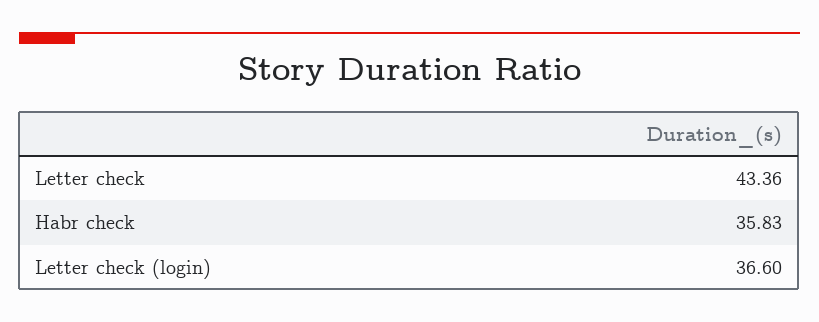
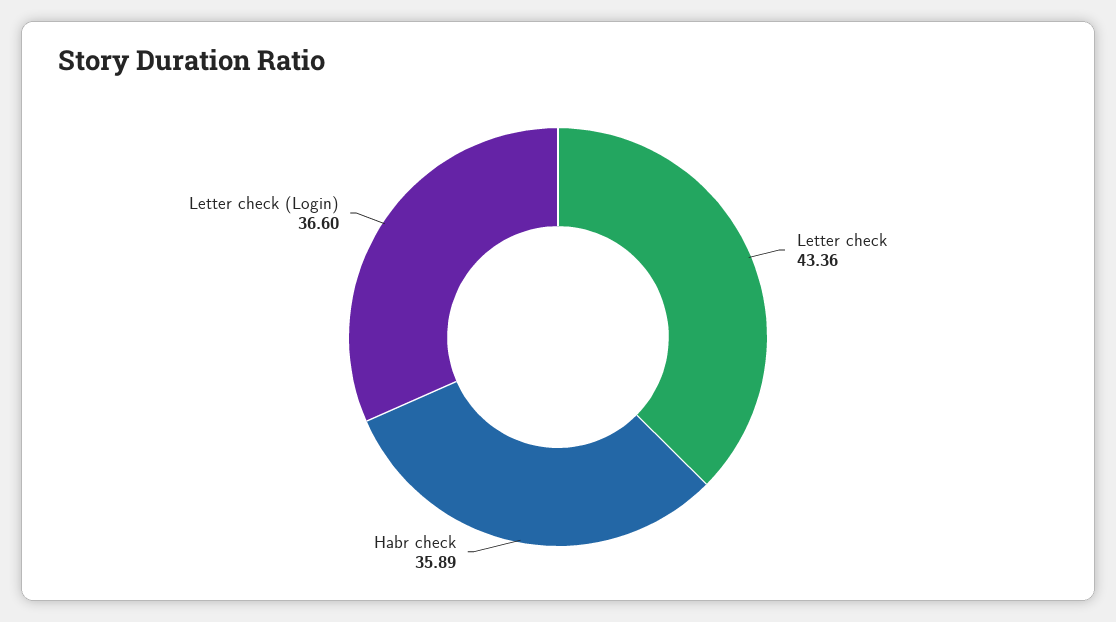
  {
    "Letter check": 43.36,
-   "Habr check": 35.83,
+   "Habr check": 35.89,
    "Letter check (login)": 36.6
  }

